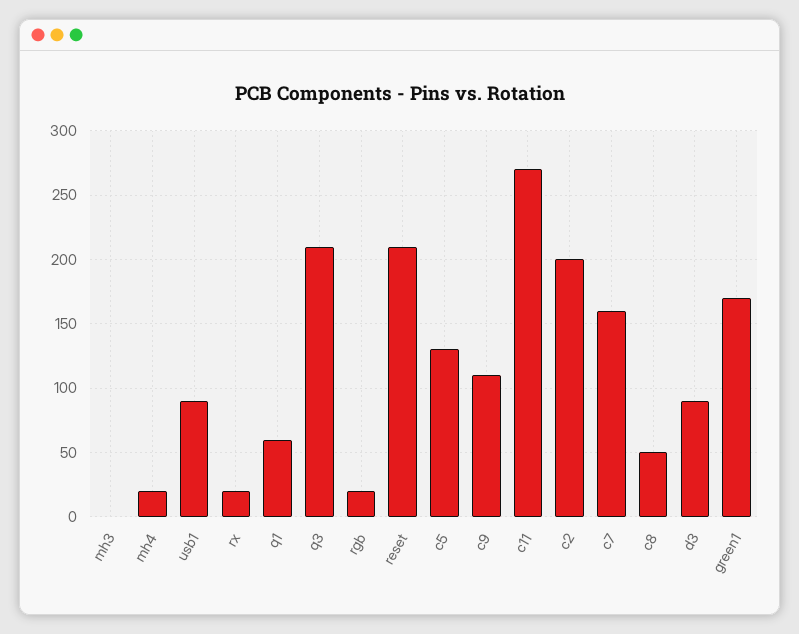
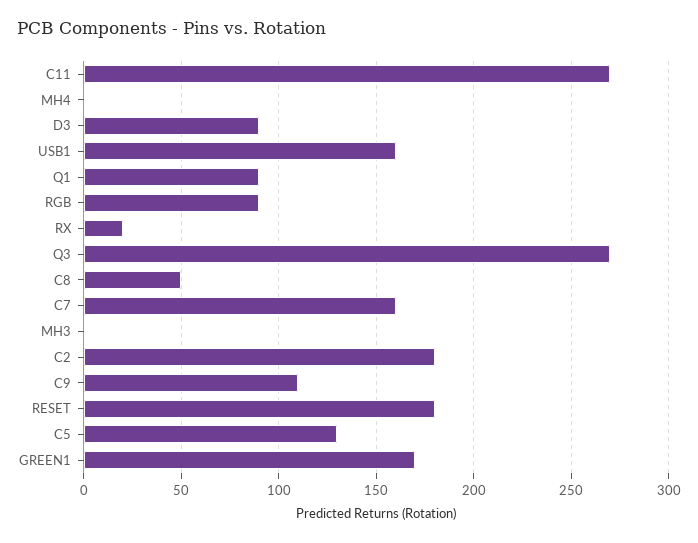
  {
    "mh3": 0,
-   "mh4": 20,
+   "mh4": 0,
-   "usb1": 90,
+   "usb1": 160,
    "rx": 20,
-   "q1": 60,
+   "q1": 90,
-   "q3": 210,
+   "q3": 270,
-   "rgb": 20,
+   "rgb": 90,
-   "reset": 210,
+   "reset": 180,
    "c5": 130,
    "c9": 110,
    "c11": 270,
-   "c2": 200,
+   "c2": 180,
    "c7": 160,
    "c8": 50,
    "d3": 90,
    "green1": 170
  }

